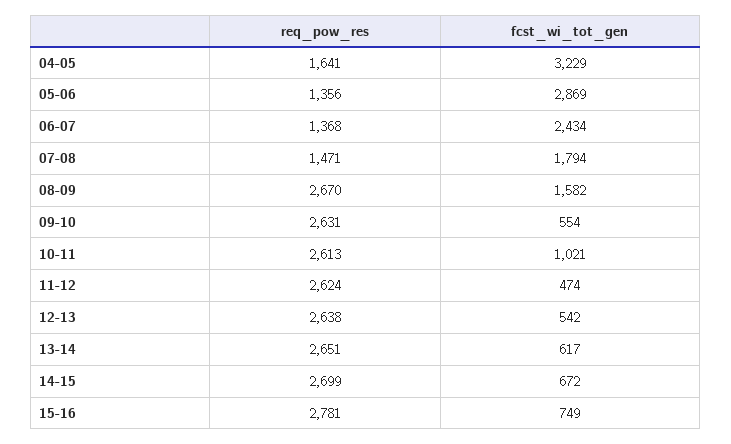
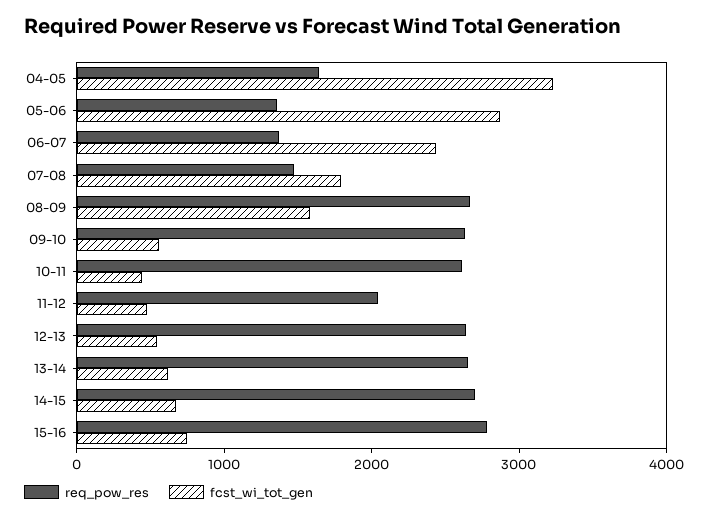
  {
    "req_pow_res": {
      "04-05": 1641,
      "05-06": 1356,
      "06-07": 1368,
      "07-08": 1471,
      "08-09": 2670,
      "09-10": 2631,
      "10-11": 2613,
-     "11-12": 2624,
+     "11-12": 2000,
      "12-13": 2638,
      "13-14": 2651,
      "14-15": 2699,
      "15-16": 2781
    },
    "fcst_wi_tot_gen": {
      "04-05": 3229,
      "05-06": 2869,
      "06-07": 2434,
      "07-08": 1794,
      "08-09": 1582,
      "09-10": 554,
-     "10-11": 1021,
+     "10-11": 400,
      "11-12": 474,
      "12-13": 542,
      "13-14": 617,
      "14-15": 672,
      "15-16": 749
    }
  }

